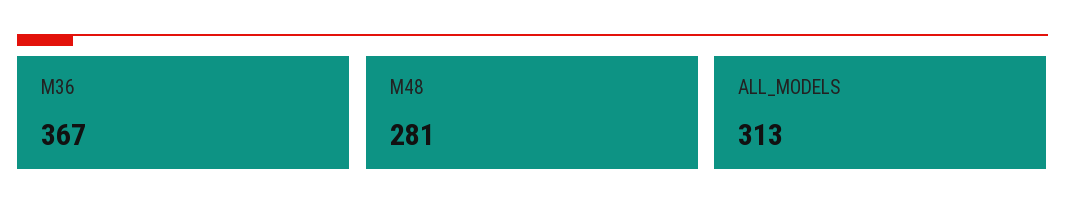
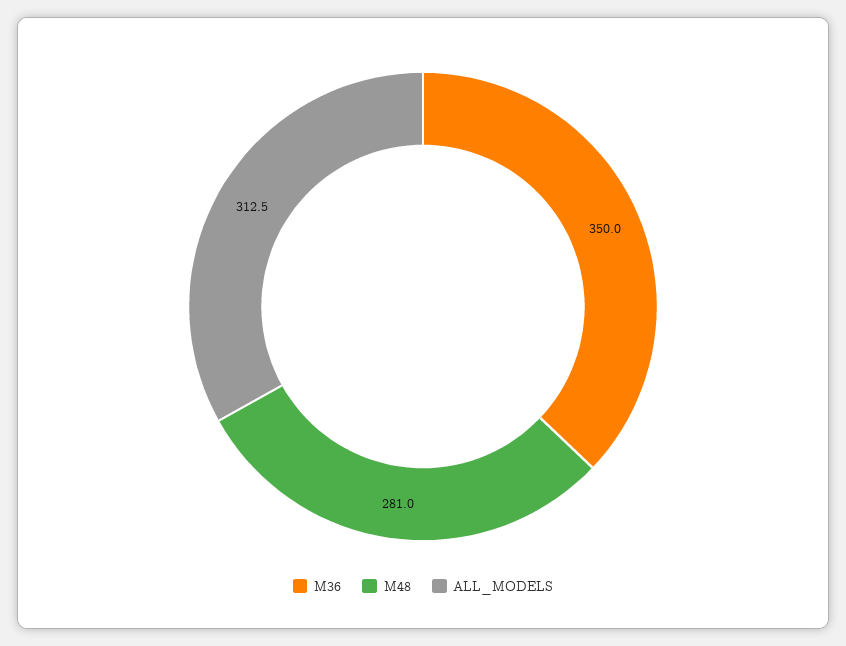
  {
-   "M36": 367,
+   "M36": 350,
    "M48": 281,
    "ALL_MODELS": 312.5
  }

